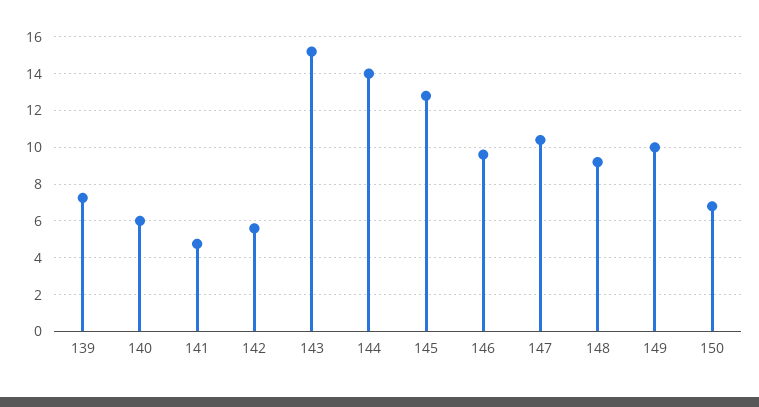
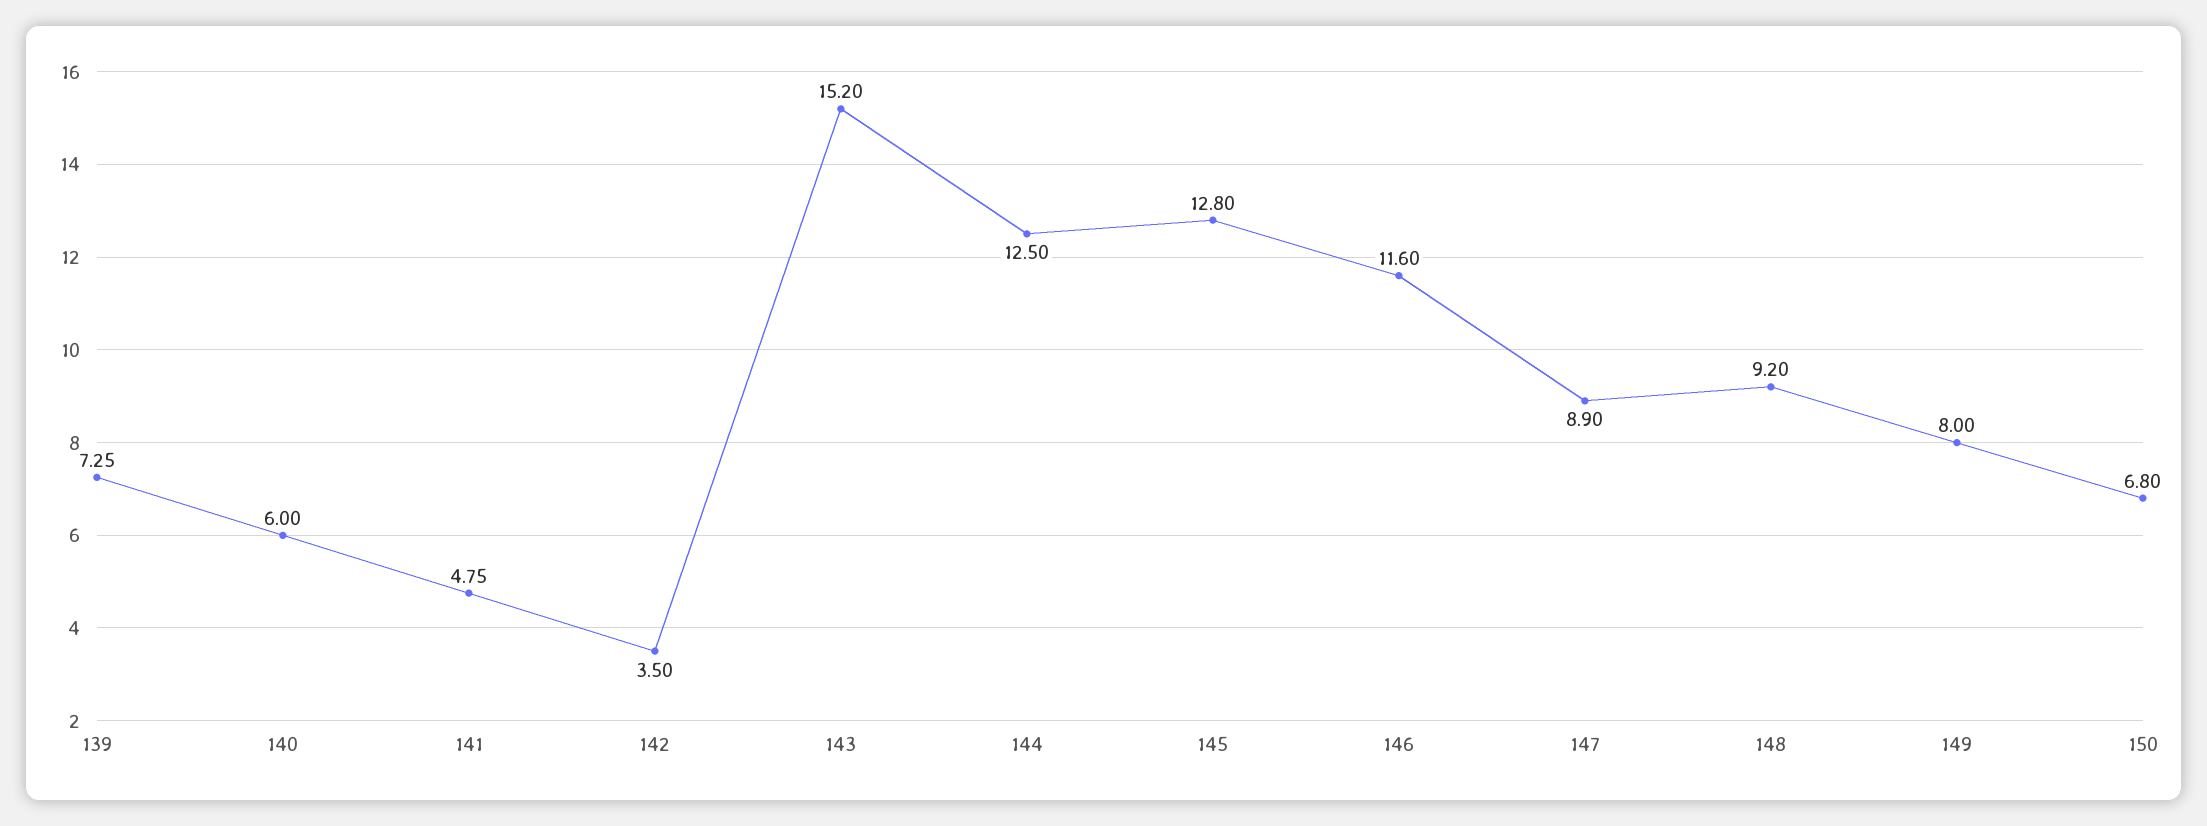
  {
    "139": 7.25,
    "140": 6,
    "141": 4.75,
-   "142": 5.5,
+   "142": 3.5,
    "143": 15.2,
-   "144": 14,
+   "144": 12.5,
    "145": 12.8,
-   "146": 9.5,
+   "146": 11.6,
-   "147": 10.5,
+   "147": 8.9,
    "148": 9.2,
-   "149": 10,
+   "149": 8,
    "150": 6.8
  }

